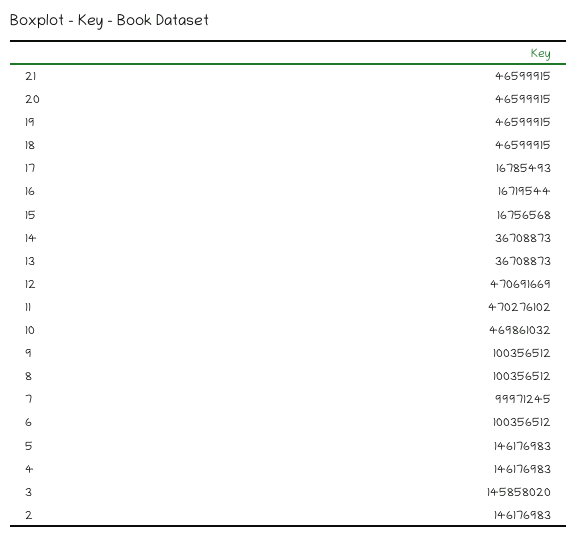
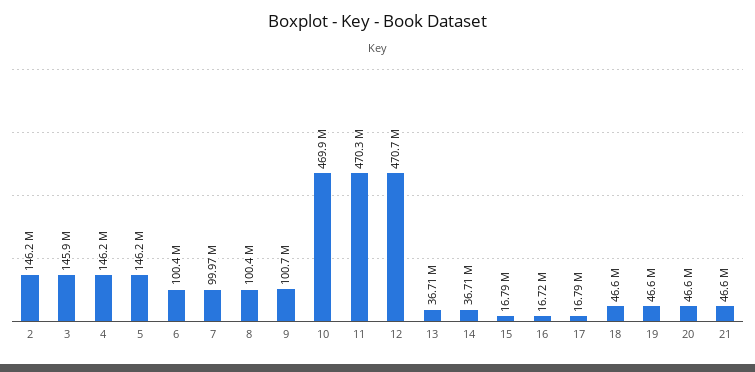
  {
    "21": 46599915,
    "20": 46599915,
    "19": 46599915,
    "18": 46599915,
    "17": 16785493,
    "16": 16719544,
-   "15": 16756568,
+   "15": 16790000,
    "14": 36708873,
    "13": 36708873,
    "12": 470691669,
    "11": 470276102,
    "10": 469861032,
-   "9": 100356512,
+   "9": 100700000,
    "8": 100356512,
    "7": 99971245,
    "6": 100356512,
    "5": 146176983,
    "4": 146176983,
    "3": 145858020,
    "2": 146176983
  }

